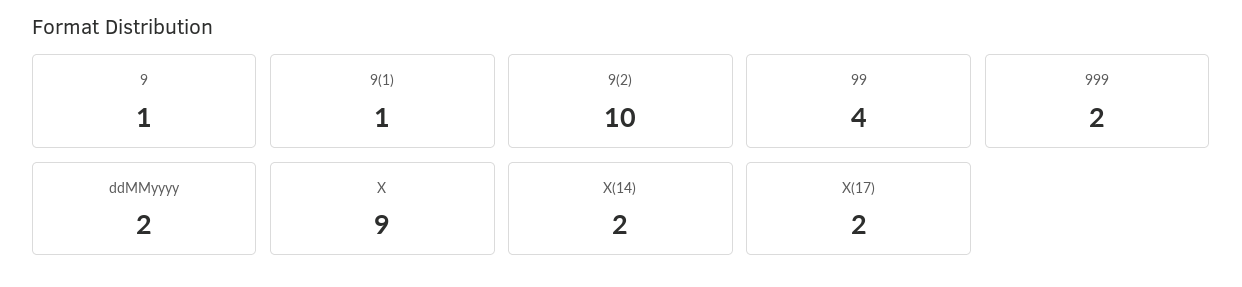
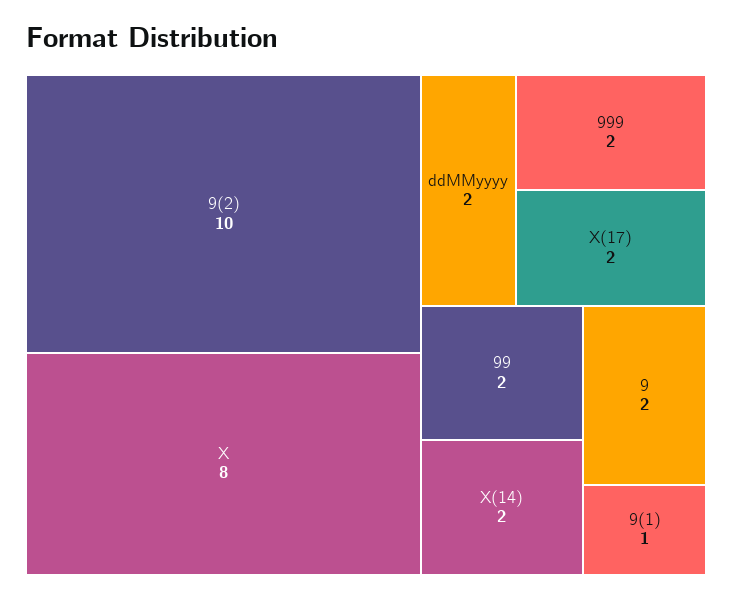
  {
-   "9": 1,
+   "9": 2,
    "9(1)": 1,
    "9(2)": 10,
-   "99": 4,
+   "99": 2,
    "999": 2,
    "ddMMyyyy": 2,
-   "X": 9,
+   "X": 8,
    "X(14)": 2,
    "X(17)": 2
  }

